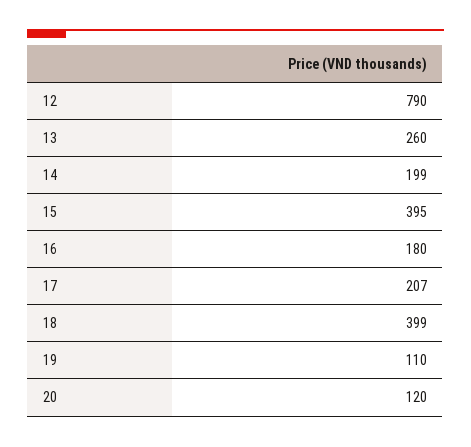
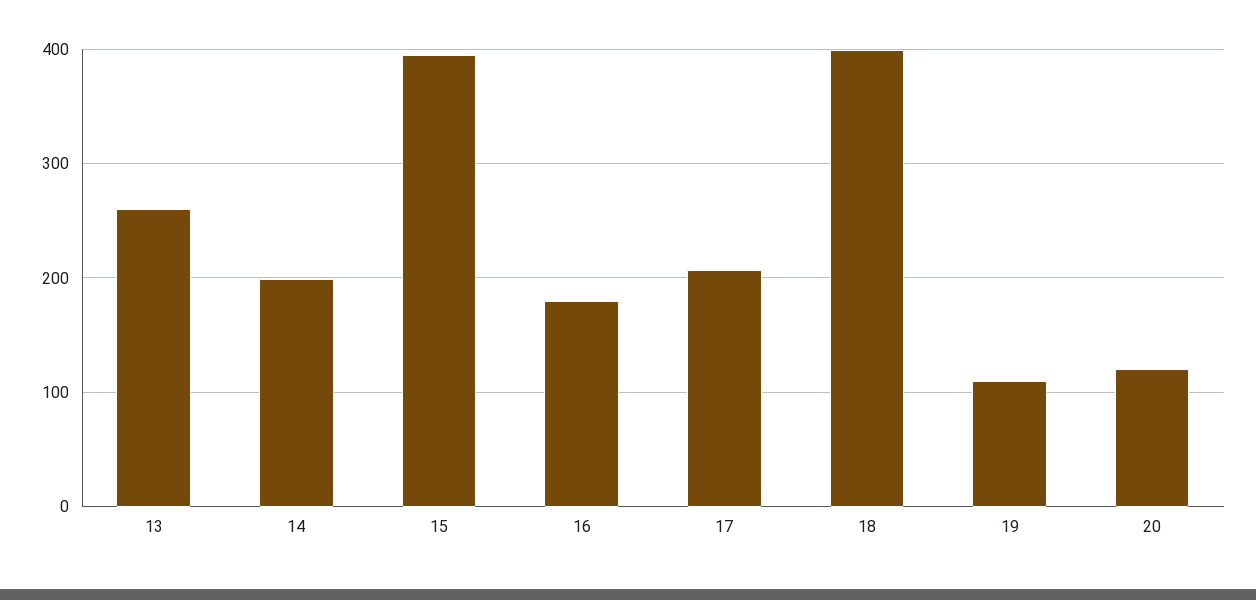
  {
-   "12": 790,
    "13": 260,
    "14": 199,
    "15": 395,
    "16": 180,
    "17": 207,
    "18": 399,
    "19": 110,
    "20": 120
  }

